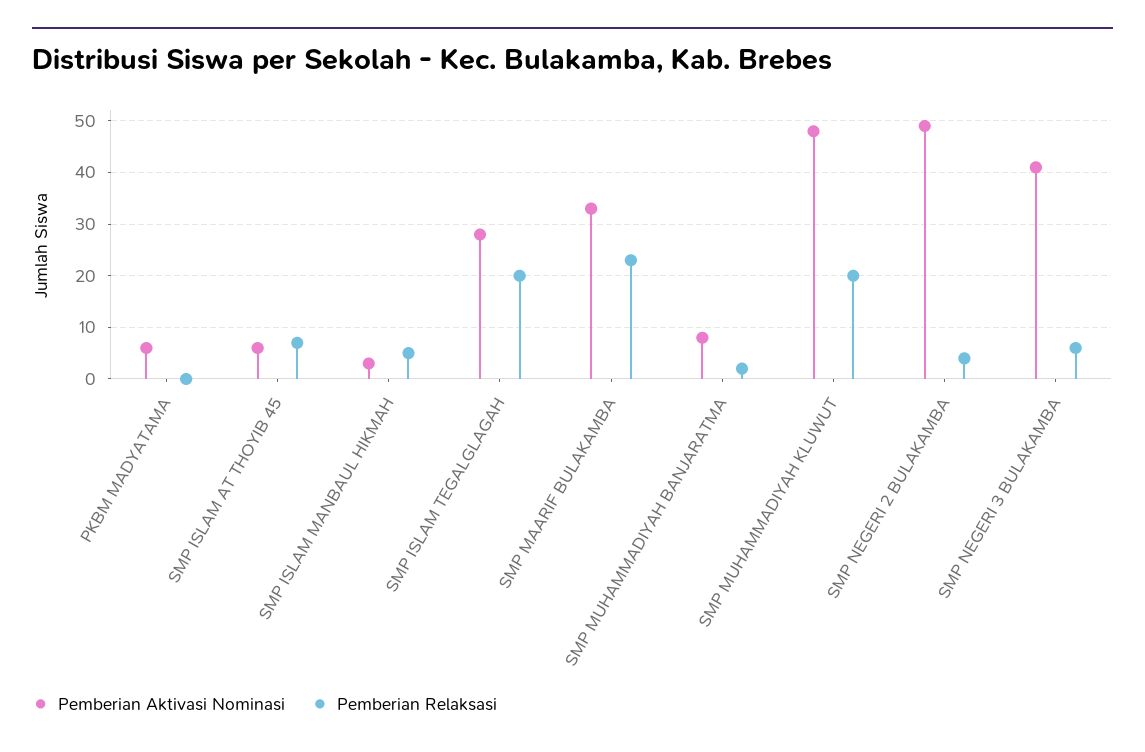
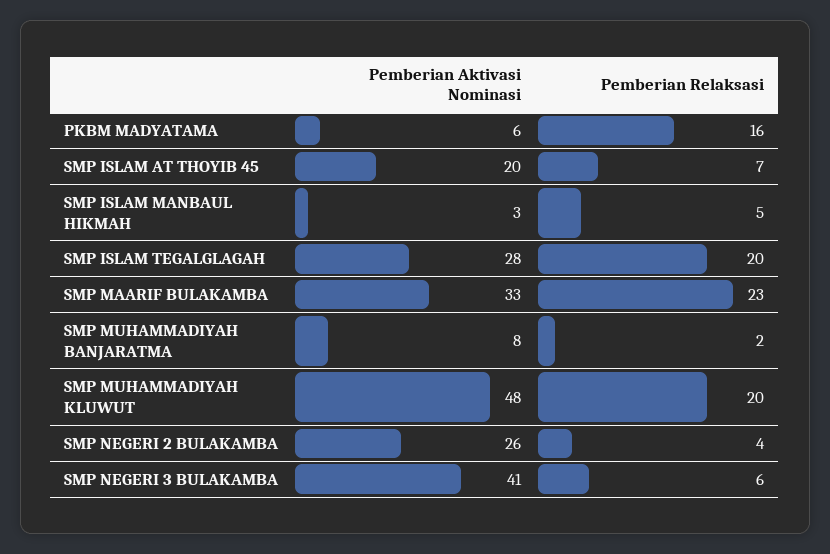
  {
    "Pemberian Aktivasi Nominasi": {
      "PKBM MADYATAMA": 6,
-     "SMP ISLAM AT THOYIB 45": 5,
+     "SMP ISLAM AT THOYIB 45": 20,
      "SMP ISLAM MANBAUL HIKMAH": 3,
      "SMP ISLAM TEGALGLAGAH": 28,
      "SMP MAARIF BULAKAMBA": 33,
      "SMP MUHAMMADIYAH BANJARATMA": 8,
      "SMP MUHAMMADIYAH KLUWUT": 48,
-     "SMP NEGERI 2 BULAKAMBA": 50,
+     "SMP NEGERI 2 BULAKAMBA": 26,
      "SMP NEGERI 3 BULAKAMBA": 41
    },
    "Pemberian Relaksasi": {
-     "PKBM MADYATAMA": 0,
+     "PKBM MADYATAMA": 16,
      "SMP ISLAM AT THOYIB 45": 7,
      "SMP ISLAM MANBAUL HIKMAH": 5,
      "SMP ISLAM TEGALGLAGAH": 20,
      "SMP MAARIF BULAKAMBA": 23,
      "SMP MUHAMMADIYAH BANJARATMA": 2,
      "SMP MUHAMMADIYAH KLUWUT": 20,
      "SMP NEGERI 2 BULAKAMBA": 4,
      "SMP NEGERI 3 BULAKAMBA": 6
    }
  }

